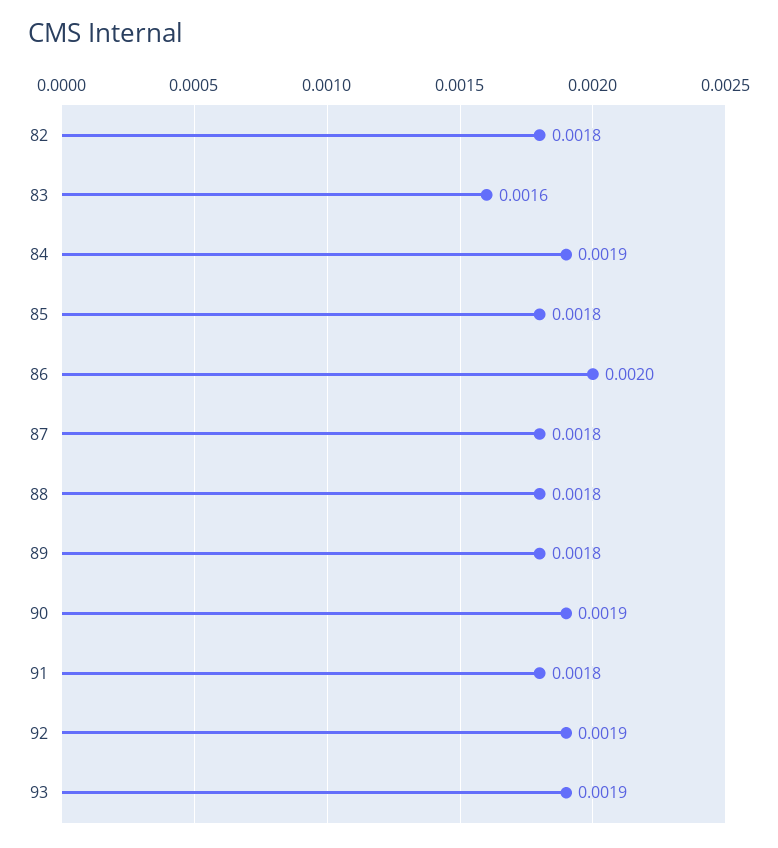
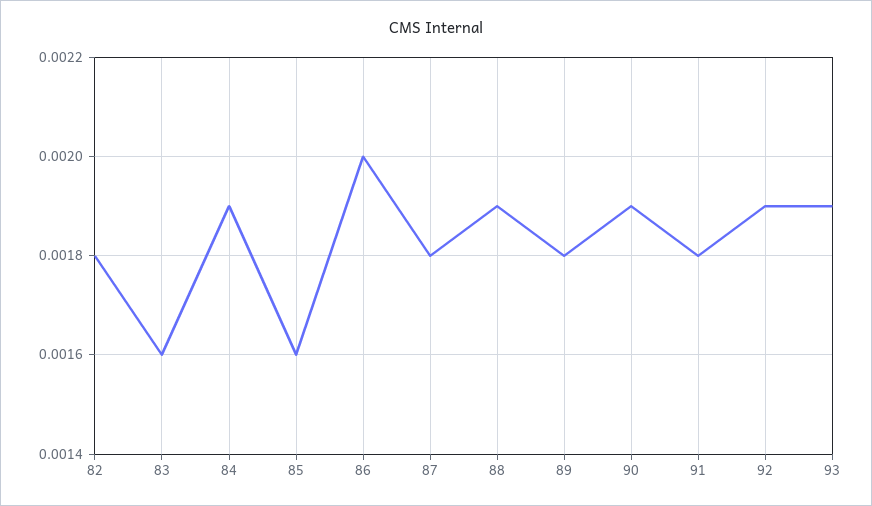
  {
    "82": 0.0018,
    "83": 0.0016,
    "84": 0.0019,
-   "85": 0.0018,
+   "85": 0.0016,
    "86": 0.002,
    "87": 0.0018,
-   "88": 0.0018,
+   "88": 0.0019,
    "89": 0.0018,
    "90": 0.0019,
    "91": 0.0018,
    "92": 0.0019,
    "93": 0.0019
  }

